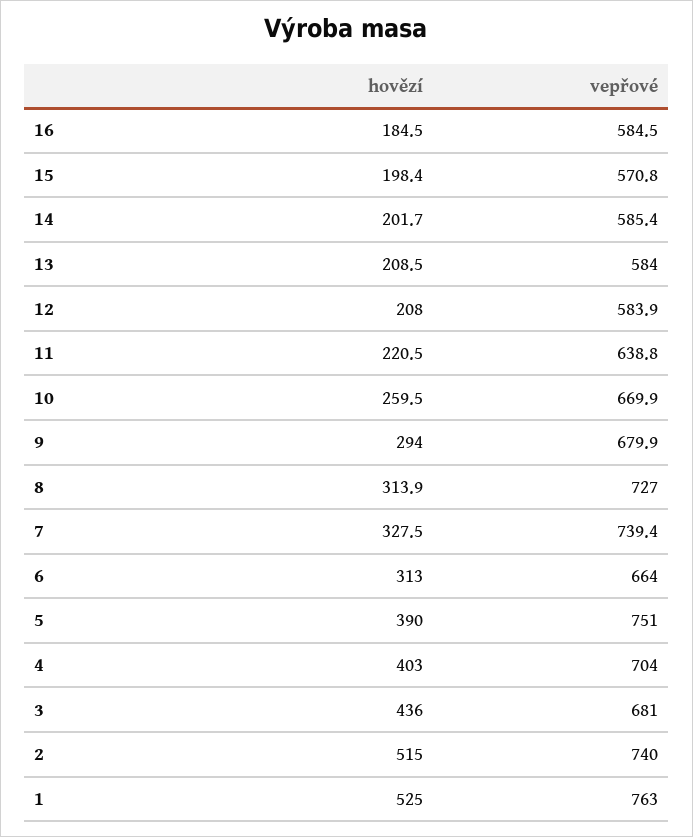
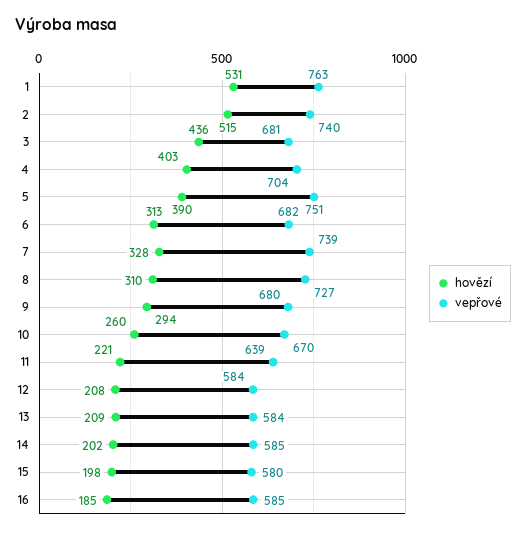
  {
    "hovězí": {
      "16": 184.5,
      "15": 198.4,
      "14": 201.7,
      "13": 208.5,
      "12": 208,
      "11": 220.5,
      "10": 259.5,
      "9": 294,
-     "8": 313.9,
+     "8": 310,
      "7": 327.5,
      "6": 313,
      "5": 390,
      "4": 403,
      "3": 436,
      "2": 515,
-     "1": 525
+     "1": 531
    },
    "vepřové": {
      "16": 584.5,
-     "15": 570.8,
+     "15": 580,
      "14": 585.4,
      "13": 584,
      "12": 583.9,
      "11": 638.8,
      "10": 669.9,
      "9": 679.9,
      "8": 727,
      "7": 739.4,
-     "6": 664,
+     "6": 682,
      "5": 751,
      "4": 704,
      "3": 681,
      "2": 740,
      "1": 763
    }
  }

